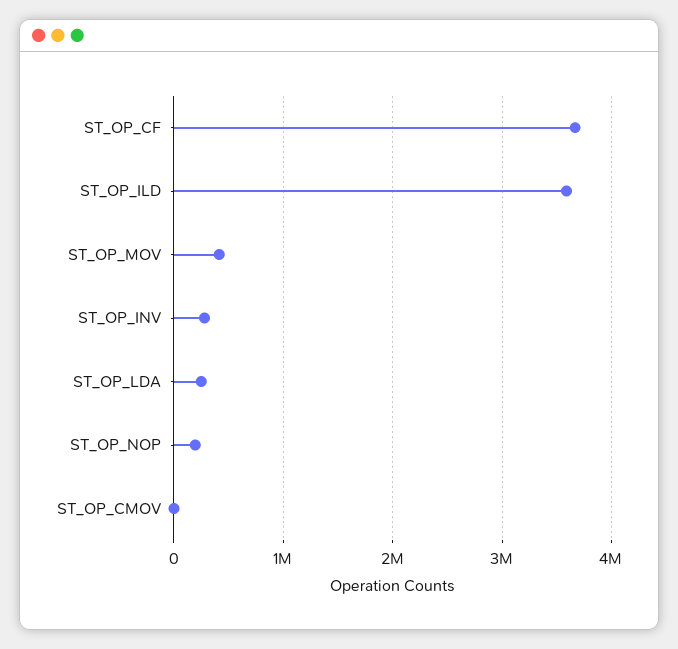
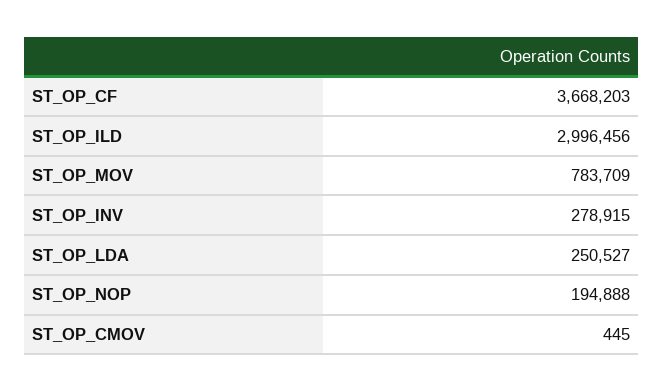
  {
    "ST_OP_CF": 3668203,
-   "ST_OP_ILD": 3600000,
+   "ST_OP_ILD": 2996456,
-   "ST_OP_MOV": 400000,
+   "ST_OP_MOV": 783709,
    "ST_OP_INV": 278915,
    "ST_OP_LDA": 250527,
    "ST_OP_NOP": 194888,
    "ST_OP_CMOV": 445
  }

